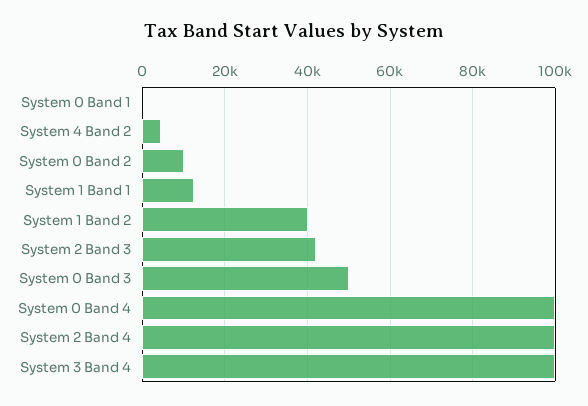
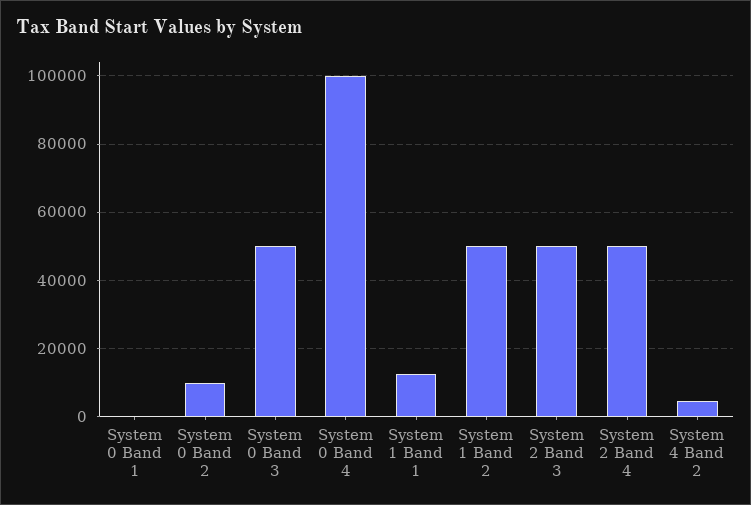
  {
    "System 0 Band 1": 0,
    "System 4 Band 2": 4000,
    "System 0 Band 2": 10000,
    "System 1 Band 1": 12000,
-   "System 1 Band 2": 40000,
+   "System 1 Band 2": 50000,
-   "System 2 Band 3": 42000,
+   "System 2 Band 3": 50000,
    "System 0 Band 3": 50000,
    "System 0 Band 4": 100000,
-   "System 2 Band 4": 100000,
+   "System 2 Band 4": 50000
-   "System 3 Band 4": 100000
  }

